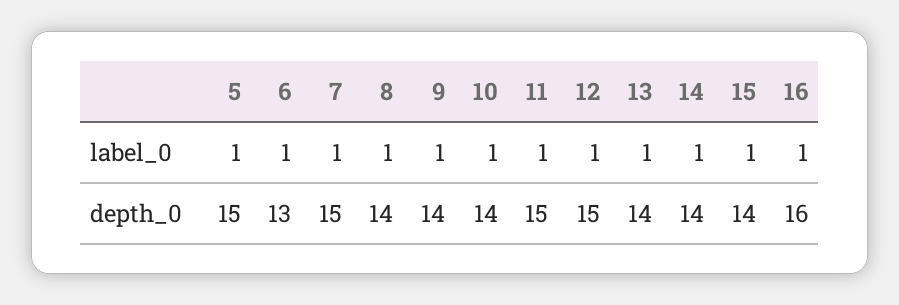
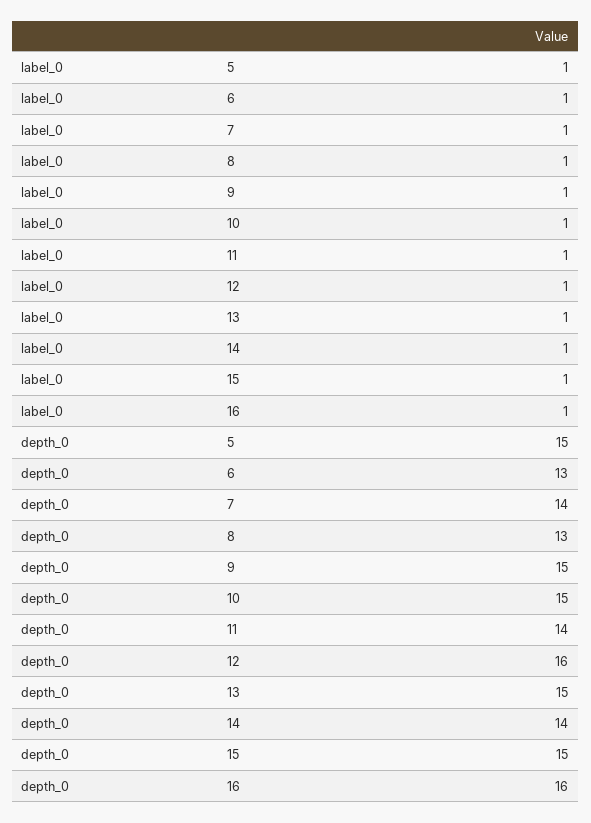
  {
    "5": {
      "label_0": 1,
      "depth_0": 15
    },
    "6": {
      "label_0": 1,
      "depth_0": 13
    },
    "7": {
      "label_0": 1,
-     "depth_0": 15
+     "depth_0": 14
    },
    "8": {
      "label_0": 1,
-     "depth_0": 14
+     "depth_0": 13
    },
    "9": {
      "label_0": 1,
-     "depth_0": 14
+     "depth_0": 15
    },
    "10": {
      "label_0": 1,
-     "depth_0": 14
+     "depth_0": 15
    },
    "11": {
      "label_0": 1,
-     "depth_0": 15
+     "depth_0": 14
    },
    "12": {
      "label_0": 1,
-     "depth_0": 15
+     "depth_0": 16
    },
    "13": {
      "label_0": 1,
-     "depth_0": 14
+     "depth_0": 15
    },
    "14": {
      "label_0": 1,
      "depth_0": 14
    },
    "15": {
      "label_0": 1,
-     "depth_0": 14
+     "depth_0": 15
    },
    "16": {
      "label_0": 1,
      "depth_0": 16
    }
  }

